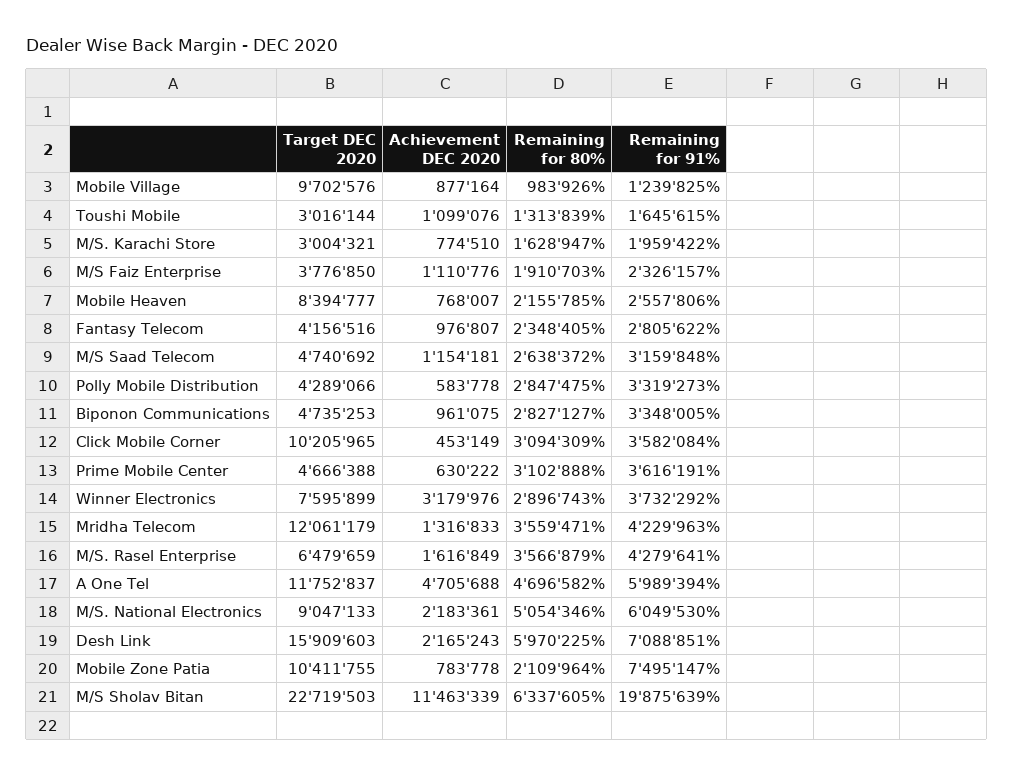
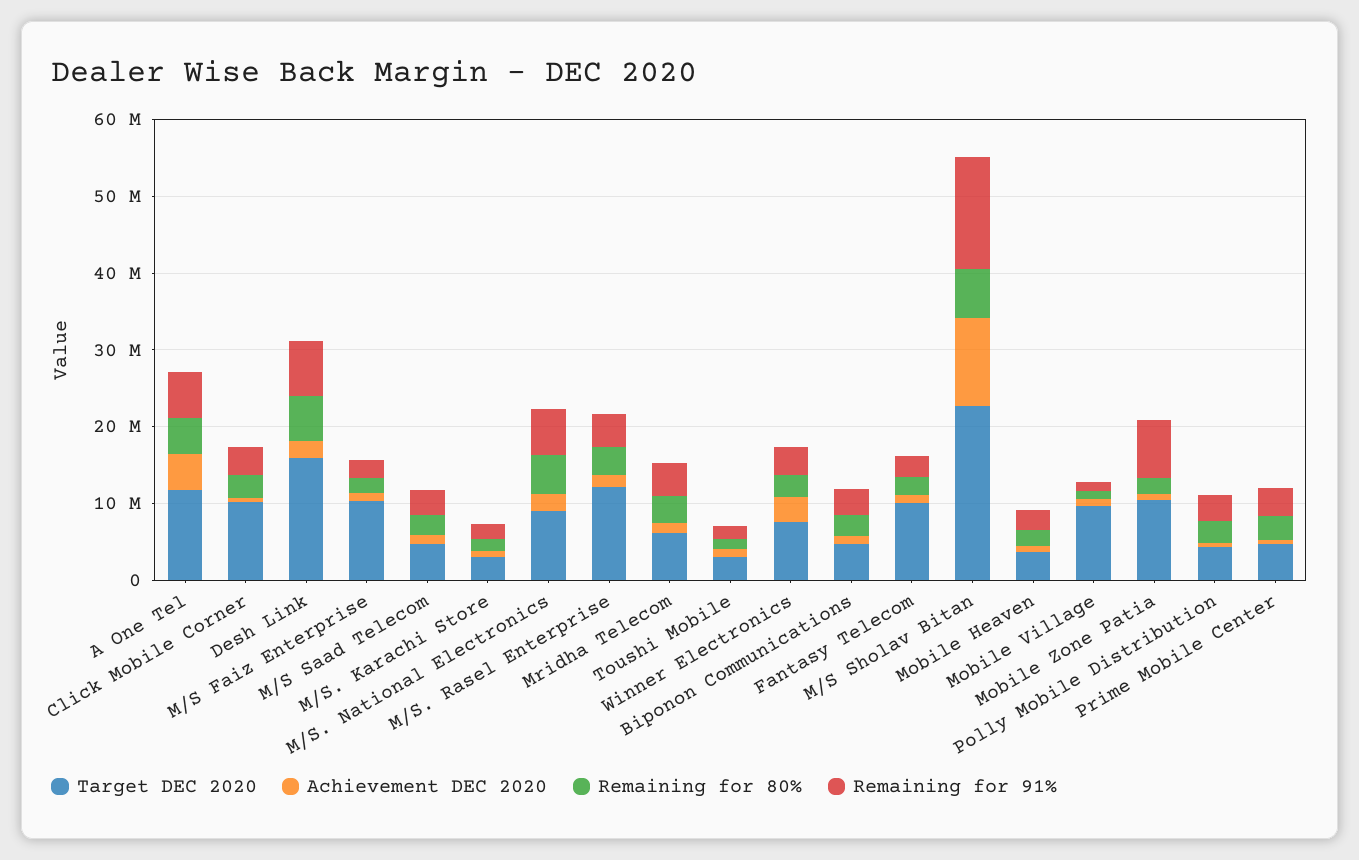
  {
    "Target DEC 2020": {
      "Mobile Village": 9702576,
      "Toushi Mobile": 3016144,
      "M/S. Karachi Store": 3004321,
-     "M/S Faiz Enterprise": 3776850,
+     "M/S Faiz Enterprise": 10000000,
-     "Mobile Heaven": 8394777,
+     "Mobile Heaven": 4000000,
-     "Fantasy Telecom": 4156516,
+     "Fantasy Telecom": 10000000,
      "M/S Saad Telecom": 4740692,
      "Polly Mobile Distribution": 4289066,
      "Biponon Communications": 4735253,
      "Click Mobile Corner": 10205965,
      "Prime Mobile Center": 4666388,
      "Winner Electronics": 7595899,
-     "Mridha Telecom": 12061179,
+     "Mridha Telecom": 6000000,
-     "M/S. Rasel Enterprise": 6479659,
+     "M/S. Rasel Enterprise": 12000000,
      "A One Tel": 11752837,
      "M/S. National Electronics": 9047133,
      "Desh Link": 15909603,
      "Mobile Zone Patia": 10411755,
      "M/S Sholav Bitan": 22719503
    },
    "Achievement DEC 2020": {
      "Mobile Village": 877164,
      "Toushi Mobile": 1099076,
      "M/S. Karachi Store": 774510,
      "M/S Faiz Enterprise": 1110776,
      "Mobile Heaven": 768007,
      "Fantasy Telecom": 976807,
      "M/S Saad Telecom": 1154181,
      "Polly Mobile Distribution": 583778,
      "Biponon Communications": 961075,
      "Click Mobile Corner": 453149,
      "Prime Mobile Center": 630222,
      "Winner Electronics": 3179976,
      "Mridha Telecom": 1316833,
      "M/S. Rasel Enterprise": 1616849,
      "A One Tel": 4705688,
      "M/S. National Electronics": 2183361,
      "Desh Link": 2165243,
      "Mobile Zone Patia": 783778,
      "M/S Sholav Bitan": 11463339
    },
    "Remaining for 80%": {
      "Mobile Village": 983926,
      "Toushi Mobile": 1313839,
      "M/S. Karachi Store": 1628947,
      "M/S Faiz Enterprise": 1910703,
      "Mobile Heaven": 2155785,
      "Fantasy Telecom": 2348405,
      "M/S Saad Telecom": 2638372,
      "Polly Mobile Distribution": 2847475,
      "Biponon Communications": 2827127,
      "Click Mobile Corner": 3094309,
      "Prime Mobile Center": 3102888,
      "Winner Electronics": 2896743,
      "Mridha Telecom": 3559471,
      "M/S. Rasel Enterprise": 3566879,
      "A One Tel": 4696582,
      "M/S. National Electronics": 5054346,
      "Desh Link": 5970225,
      "Mobile Zone Patia": 2109964,
      "M/S Sholav Bitan": 6337605
    },
    "Remaining for 91%": {
      "Mobile Village": 1239825,
      "Toushi Mobile": 1645615,
      "M/S. Karachi Store": 1959422,
      "M/S Faiz Enterprise": 2326157,
      "Mobile Heaven": 2557806,
      "Fantasy Telecom": 2805622,
      "M/S Saad Telecom": 3159848,
      "Polly Mobile Distribution": 3319273,
      "Biponon Communications": 3348005,
      "Click Mobile Corner": 3582084,
      "Prime Mobile Center": 3616191,
      "Winner Electronics": 3732292,
      "Mridha Telecom": 4229963,
      "M/S. Rasel Enterprise": 4279641,
      "A One Tel": 5989394,
      "M/S. National Electronics": 6049530,
      "Desh Link": 7088851,
      "Mobile Zone Patia": 7495147,
-     "M/S Sholav Bitan": 19875639
+     "M/S Sholav Bitan": 14000000
    }
  }

